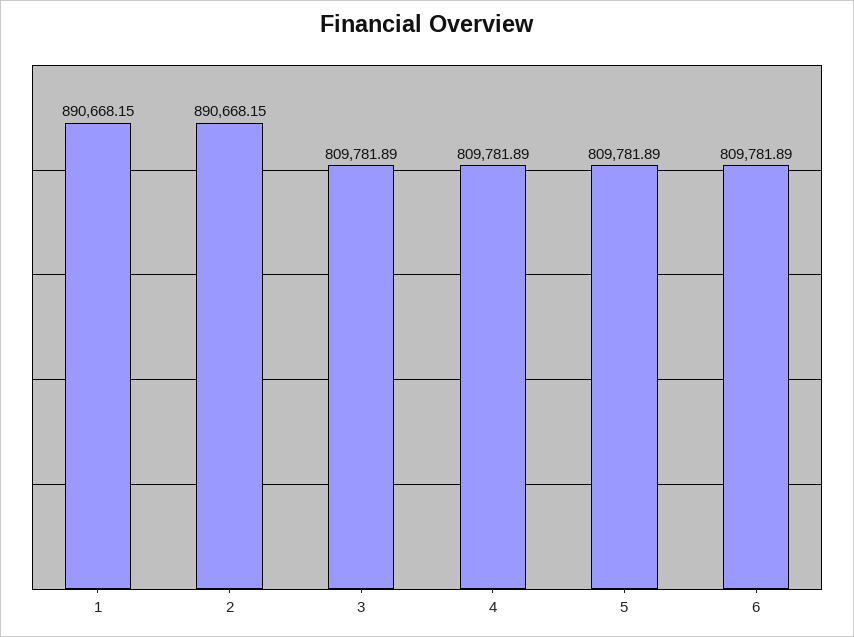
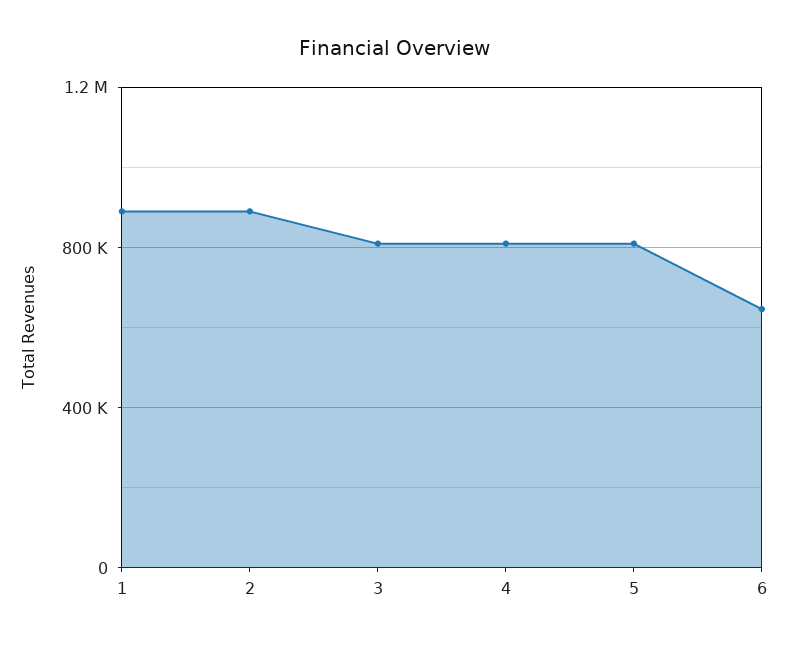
  {
    "1": 890668.15,
    "2": 890668.15,
    "3": 809781.89,
    "4": 809781.89,
    "5": 809781.89,
-   "6": 809781.89
+   "6": 650000
  }

